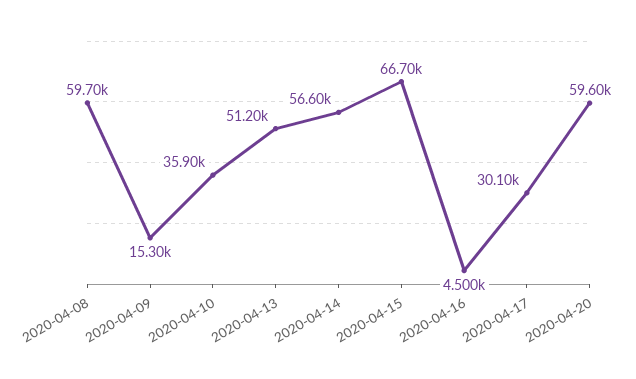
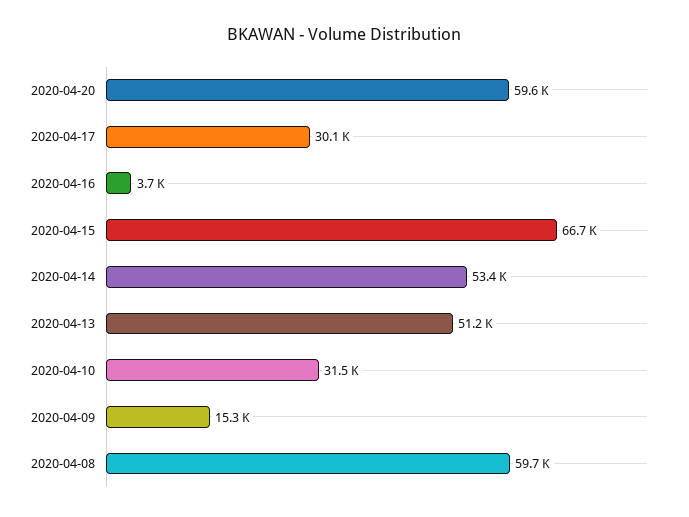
  {
    "2020-04-08": 59700,
    "2020-04-09": 15300,
-   "2020-04-10": 35900,
+   "2020-04-10": 31500,
    "2020-04-13": 51200,
-   "2020-04-14": 56600,
+   "2020-04-14": 53400,
    "2020-04-15": 66700,
-   "2020-04-16": 4500,
+   "2020-04-16": 3700,
    "2020-04-17": 30100,
    "2020-04-20": 59600
  }

